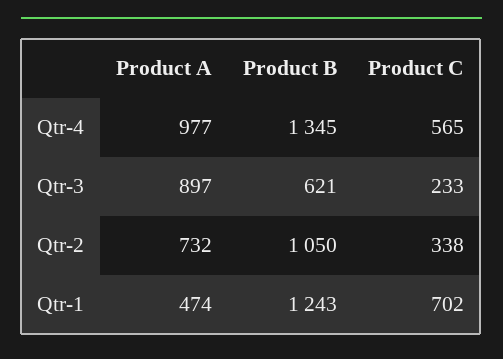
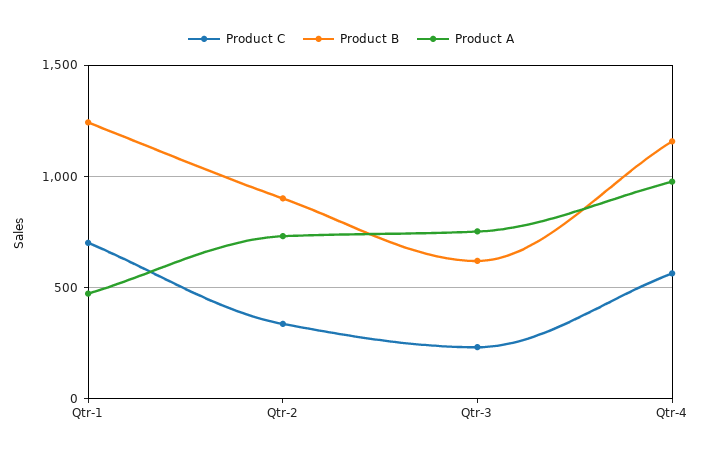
  {
    "Product A": {
      "Qtr-4": 977,
-     "Qtr-3": 897,
+     "Qtr-3": 750,
      "Qtr-2": 732,
      "Qtr-1": 474
    },
    "Product B": {
-     "Qtr-4": 1345,
+     "Qtr-4": 1150,
      "Qtr-3": 621,
-     "Qtr-2": 1050,
+     "Qtr-2": 900,
      "Qtr-1": 1243
    },
    "Product C": {
      "Qtr-4": 565,
      "Qtr-3": 233,
      "Qtr-2": 338,
      "Qtr-1": 702
    }
  }

